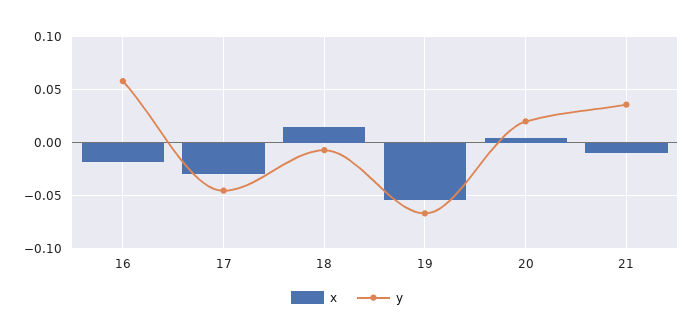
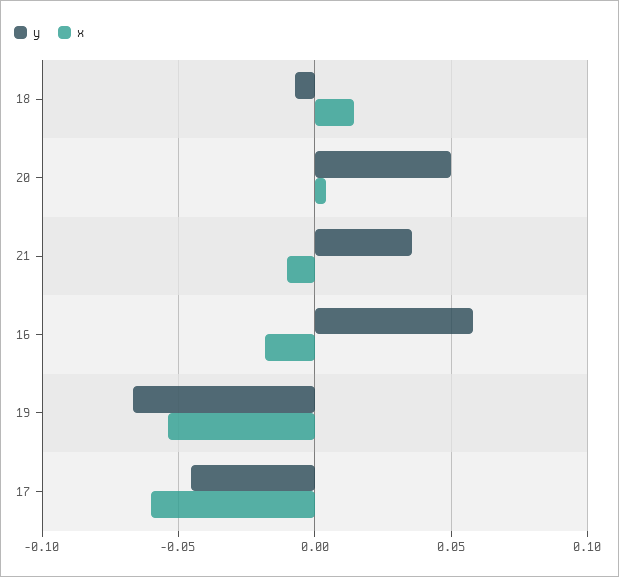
  {
    "x": {
      "16": -0.02,
-     "17": -0.03,
+     "17": -0.06,
      "18": 0.015,
      "19": -0.055,
      "20": 0.005,
      "21": -0.01
    },
    "y": {
      "16": 0.06,
      "17": -0.045,
      "18": -0.005,
      "19": -0.065,
-     "20": 0.02,
+     "20": 0.05,
      "21": 0.035
    }
  }

